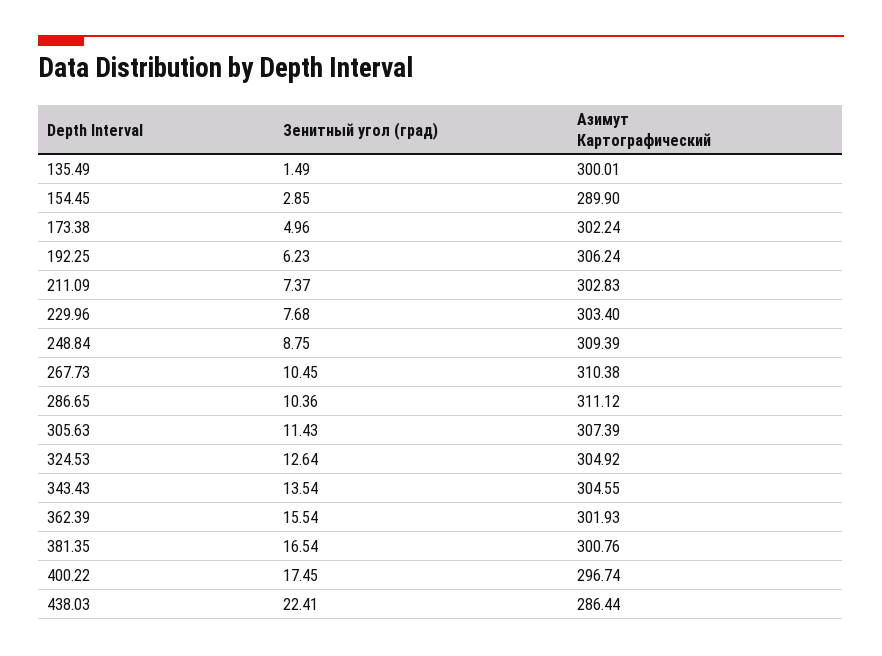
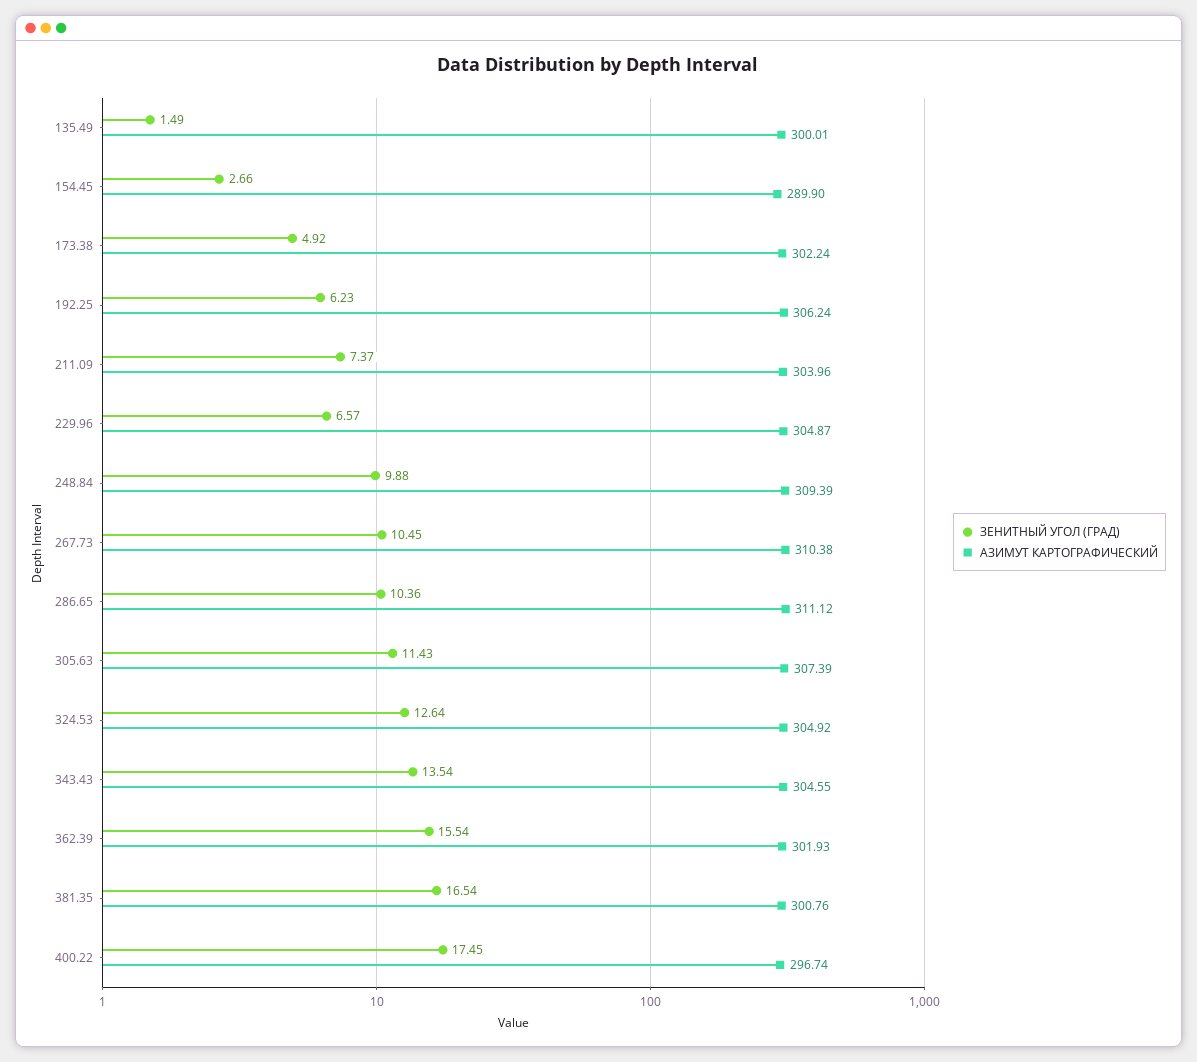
  {
    "Зенитный угол (град)": {
      "135.49": 1.49,
-     "154.45": 2.85,
+     "154.45": 2.66,
-     "173.38": 4.96,
+     "173.38": 4.92,
      "192.25": 6.23,
      "211.09": 7.37,
-     "229.96": 7.68,
+     "229.96": 6.57,
-     "248.84": 8.75,
+     "248.84": 9.88,
      "267.73": 10.45,
      "286.65": 10.36,
      "305.63": 11.43,
      "324.53": 12.64,
      "343.43": 13.54,
      "362.39": 15.54,
      "381.35": 16.54,
-     "400.22": 17.45,
+     "400.22": 17.45
-     "438.03": 22.41
    },
    "Азимут Картографический": {
      "135.49": 300.01,
      "154.45": 289.9,
      "173.38": 302.24,
      "192.25": 306.24,
-     "211.09": 302.83,
+     "211.09": 303.96,
-     "229.96": 303.4,
+     "229.96": 304.87,
      "248.84": 309.39,
      "267.73": 310.38,
      "286.65": 311.12,
      "305.63": 307.39,
      "324.53": 304.92,
      "343.43": 304.55,
      "362.39": 301.93,
      "381.35": 300.76,
-     "400.22": 296.74,
+     "400.22": 296.74
-     "438.03": 286.44
    }
  }

